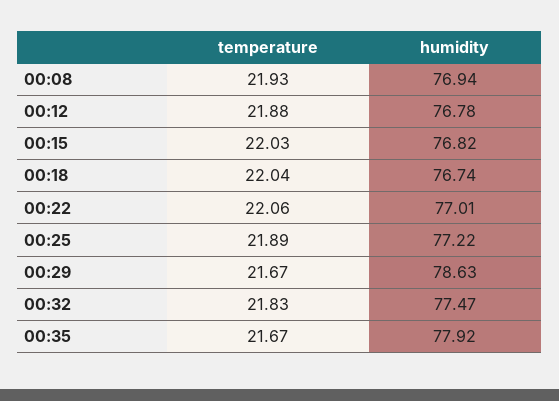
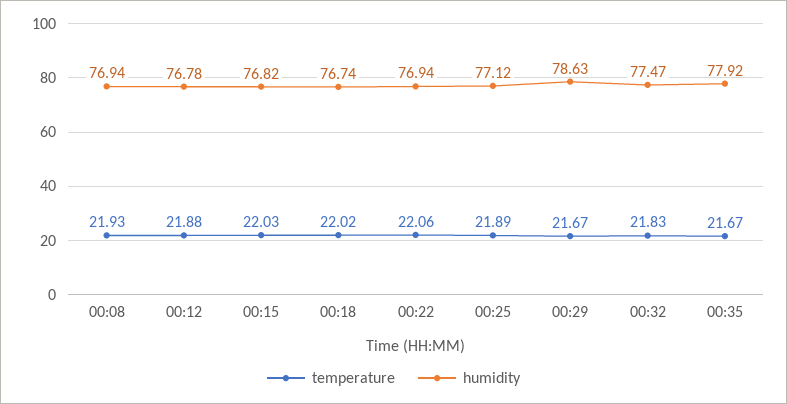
  {
    "temperature": {
      "00:08": 21.93,
      "00:12": 21.88,
      "00:15": 22.03,
-     "00:18": 22.04,
+     "00:18": 22.02,
      "00:22": 22.06,
      "00:25": 21.89,
      "00:29": 21.67,
      "00:32": 21.83,
      "00:35": 21.67
    },
    "humidity": {
      "00:08": 76.94,
      "00:12": 76.78,
      "00:15": 76.82,
      "00:18": 76.74,
-     "00:22": 77.01,
+     "00:22": 76.94,
-     "00:25": 77.22,
+     "00:25": 77.12,
      "00:29": 78.63,
      "00:32": 77.47,
      "00:35": 77.92
    }
  }

